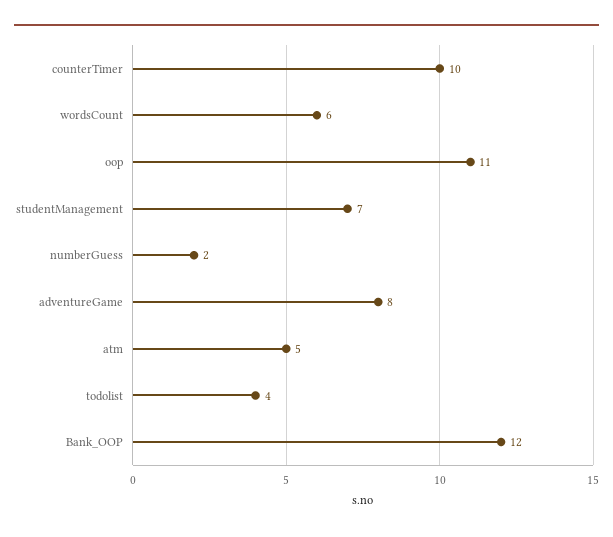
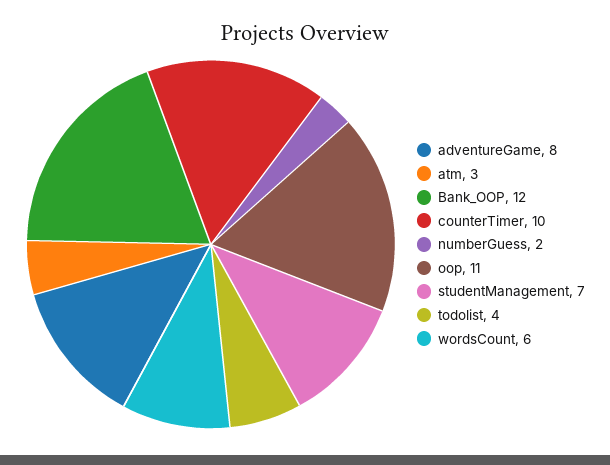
  {
    "counterTimer": 10,
    "wordsCount": 6,
    "oop": 11,
    "studentManagement": 7,
    "numberGuess": 2,
    "adventureGame": 8,
-   "atm": 5,
+   "atm": 3,
    "todolist": 4,
    "Bank_OOP": 12
  }

